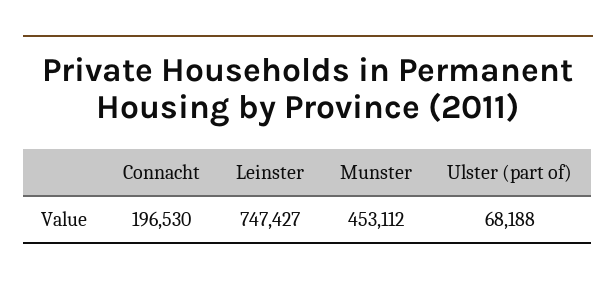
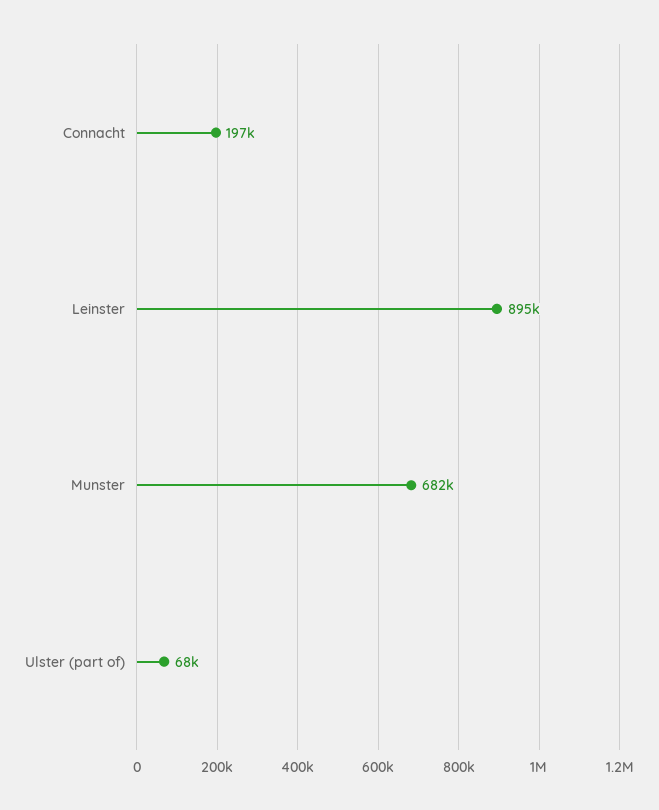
  {
    "Connacht": 196530,
-   "Leinster": 747427,
+   "Leinster": 895000,
-   "Munster": 453112,
+   "Munster": 682000,
    "Ulster (part of)": 68188
  }

